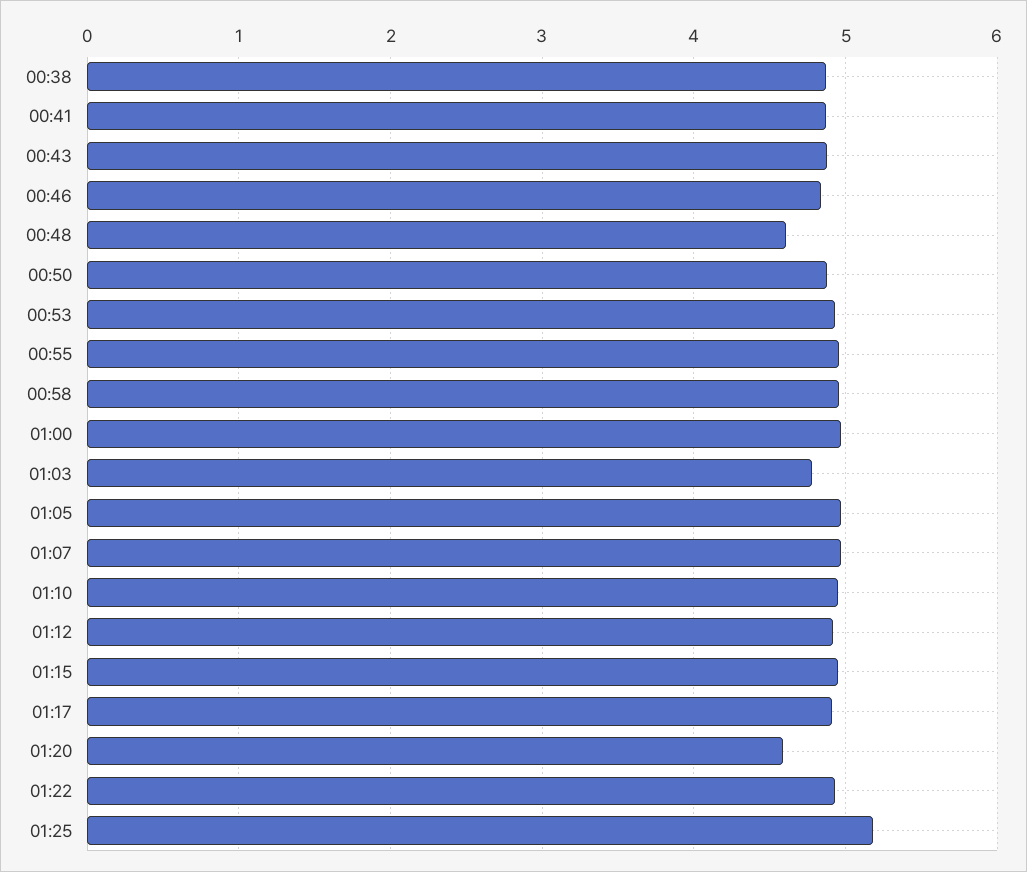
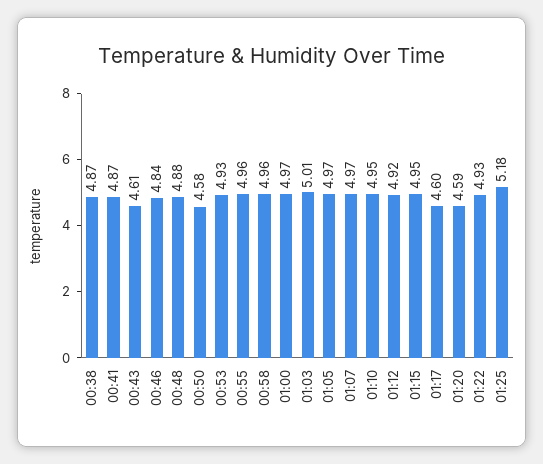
  {
    "00:38": 4.87,
    "00:41": 4.87,
-   "00:43": 4.9,
+   "00:43": 4.61,
    "00:46": 4.84,
-   "00:48": 4.6,
+   "00:48": 4.88,
-   "00:50": 4.9,
+   "00:50": 4.58,
    "00:53": 4.93,
    "00:55": 4.96,
    "00:58": 4.96,
    "01:00": 4.97,
-   "01:03": 4.8,
+   "01:03": 5.01,
    "01:05": 4.97,
    "01:07": 4.97,
    "01:10": 4.95,
    "01:12": 4.92,
    "01:15": 4.95,
-   "01:17": 4.9,
+   "01:17": 4.6,
    "01:20": 4.59,
    "01:22": 4.93,
    "01:25": 5.18
  }

